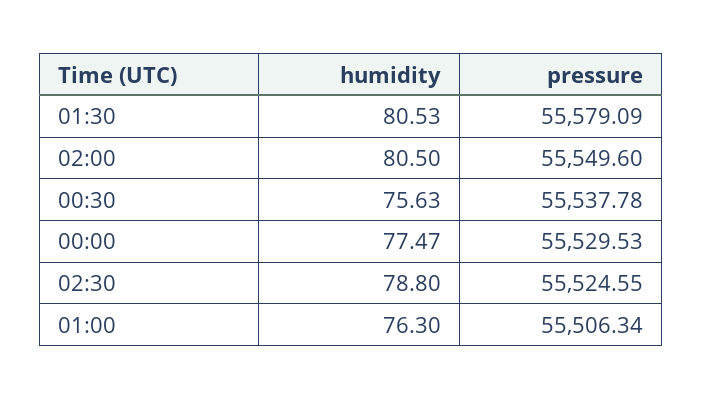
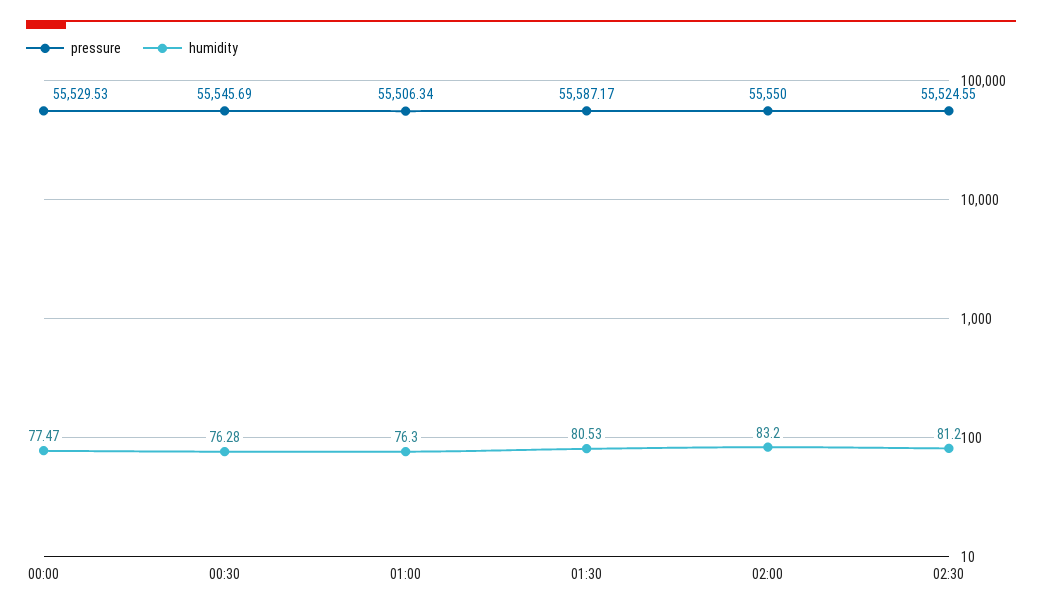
  {
    "humidity": {
      "01:30": 80.53,
-     "02:00": 80.5,
+     "02:00": 83.2,
-     "00:30": 75.63,
+     "00:30": 76.28,
      "00:00": 77.47,
-     "02:30": 78.8,
+     "02:30": 81.2,
      "01:00": 76.3
    },
    "pressure": {
-     "01:30": 55579.09,
+     "01:30": 55587.17,
-     "02:00": 55549.6,
+     "02:00": 55550,
-     "00:30": 55537.78,
+     "00:30": 55545.69,
      "00:00": 55529.53,
      "02:30": 55524.55,
      "01:00": 55506.34
    }
  }

